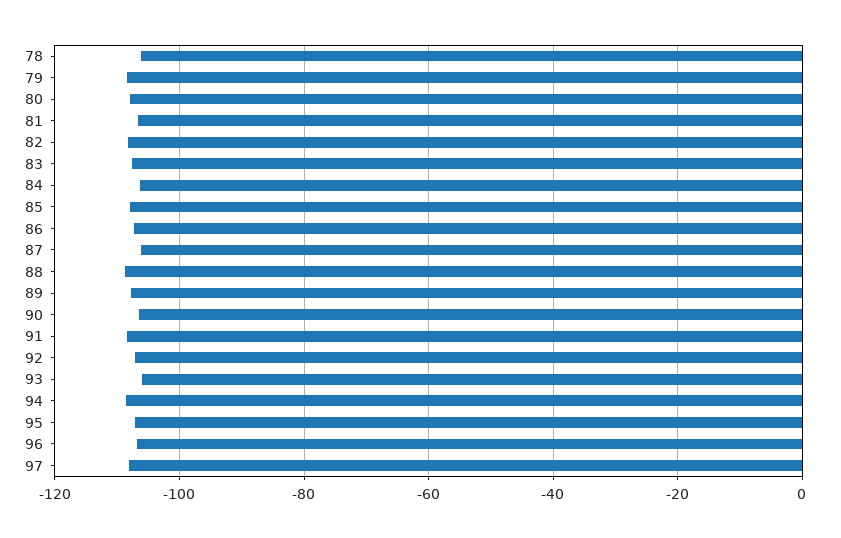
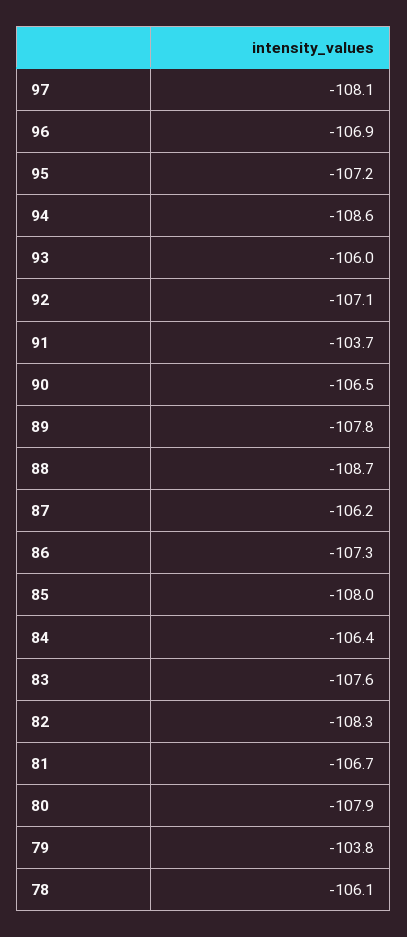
  {
    "78": -106.1,
-   "79": -108,
+   "79": -103.8,
    "80": -107.9,
    "81": -106.7,
    "82": -108.3,
    "83": -107.6,
    "84": -106.4,
    "85": -108,
    "86": -107.3,
    "87": -106.2,
    "88": -108.7,
    "89": -107.8,
    "90": -106.5,
-   "91": -108,
+   "91": -103.7,
    "92": -107.1,
    "93": -106,
    "94": -108.6,
    "95": -107.2,
    "96": -106.9,
    "97": -108.1
  }

